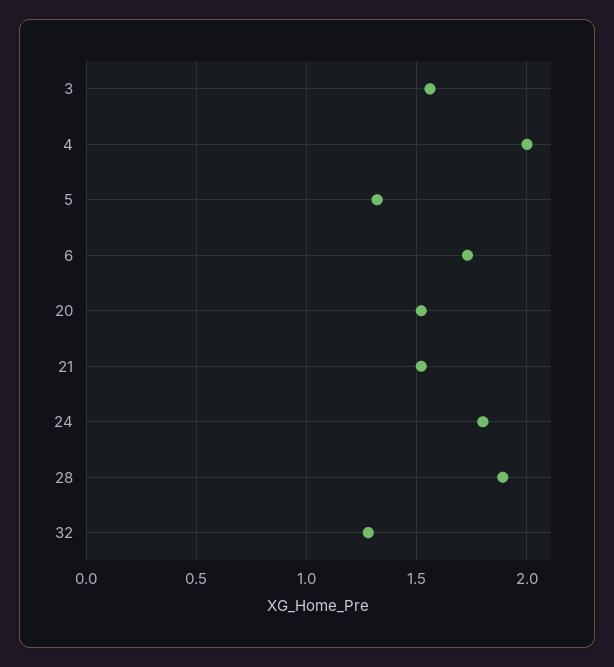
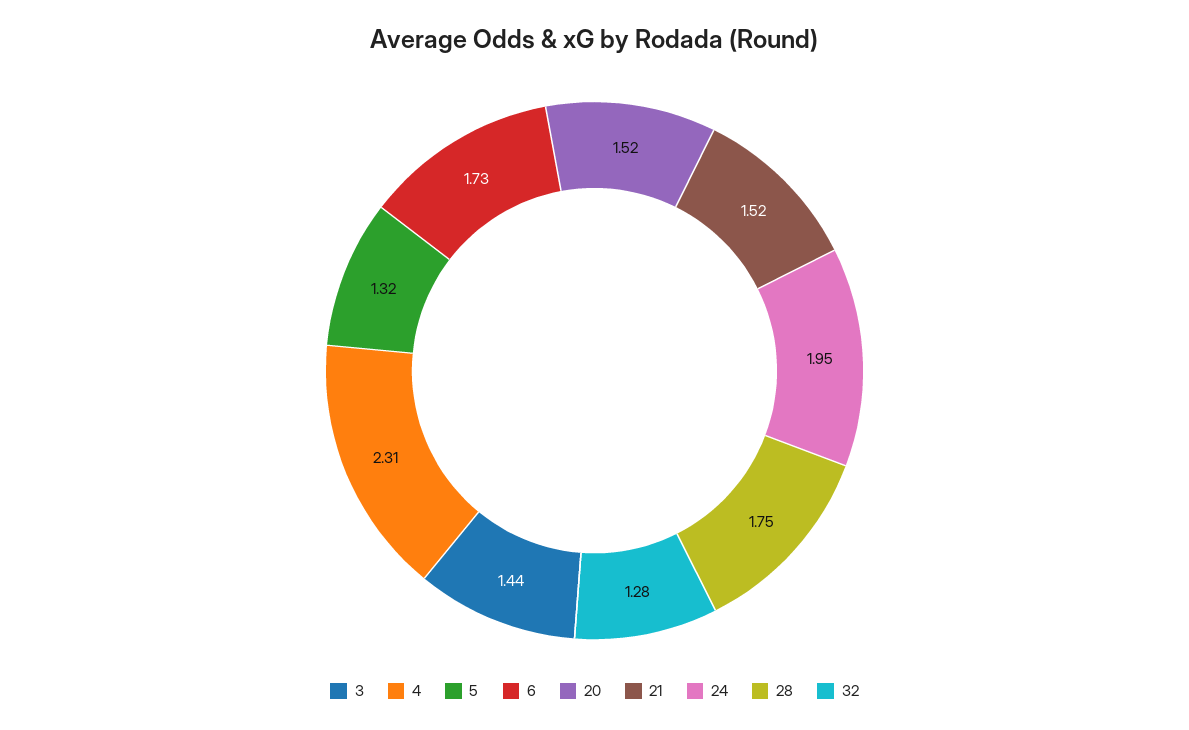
  {
-   "3": 1.55,
+   "3": 1.44,
-   "4": 2,
+   "4": 2.31,
    "5": 1.32,
    "6": 1.73,
    "20": 1.52,
    "21": 1.52,
-   "24": 1.8,
+   "24": 1.95,
-   "28": 1.9,
+   "28": 1.75,
    "32": 1.28
  }

